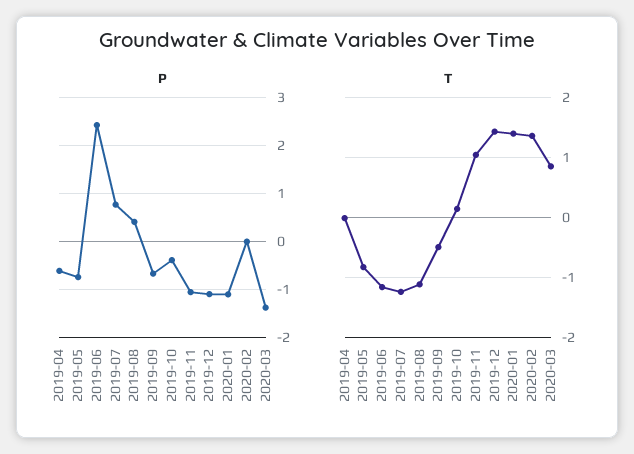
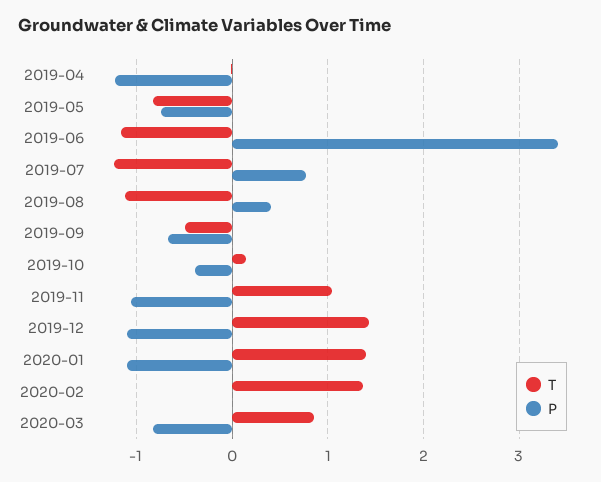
  {
    "P": {
-     "2019-04": -0.6,
+     "2019-04": -1.2,
      "2019-05": -0.7,
-     "2019-06": 2.4,
+     "2019-06": 3.4,
      "2019-07": 0.8,
      "2019-08": 0.4,
      "2019-09": -0.7,
      "2019-10": -0.4,
      "2019-11": -1.1,
      "2019-12": -1.1,
      "2020-01": -1.1,
      "2020-02": 0,
-     "2020-03": -1.4
+     "2020-03": -0.8
    },
    "T": {
      "2019-04": 0,
      "2019-05": -0.8,
      "2019-06": -1.2,
      "2019-07": -1.2,
      "2019-08": -1.1,
      "2019-09": -0.5,
      "2019-10": 0.1,
      "2019-11": 1,
      "2019-12": 1.4,
      "2020-01": 1.4,
      "2020-02": 1.4,
      "2020-03": 0.9
    }
  }

